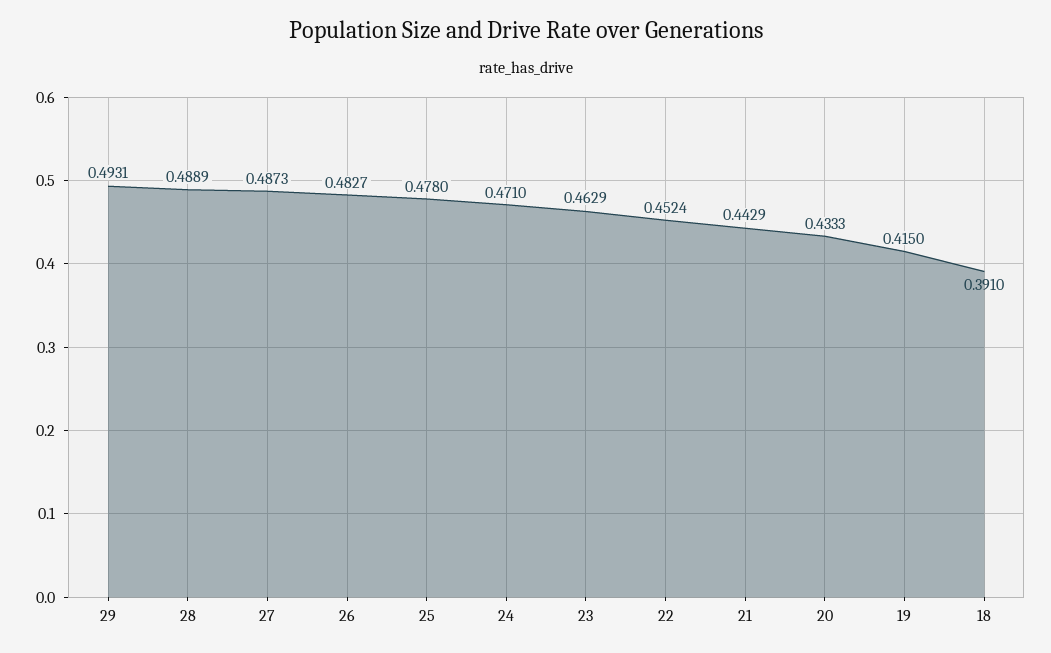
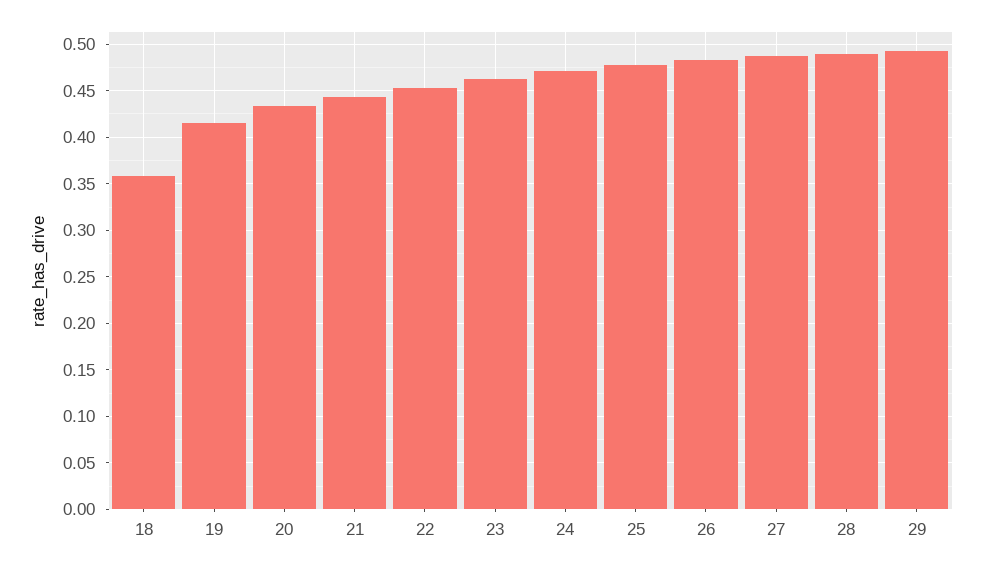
  {
    "29": 0.4931,
    "28": 0.4889,
    "27": 0.4873,
    "26": 0.4827,
    "25": 0.478,
    "24": 0.471,
    "23": 0.4629,
    "22": 0.4524,
    "21": 0.4429,
    "20": 0.4333,
    "19": 0.415,
-   "18": 0.391
+   "18": 0.36
  }

